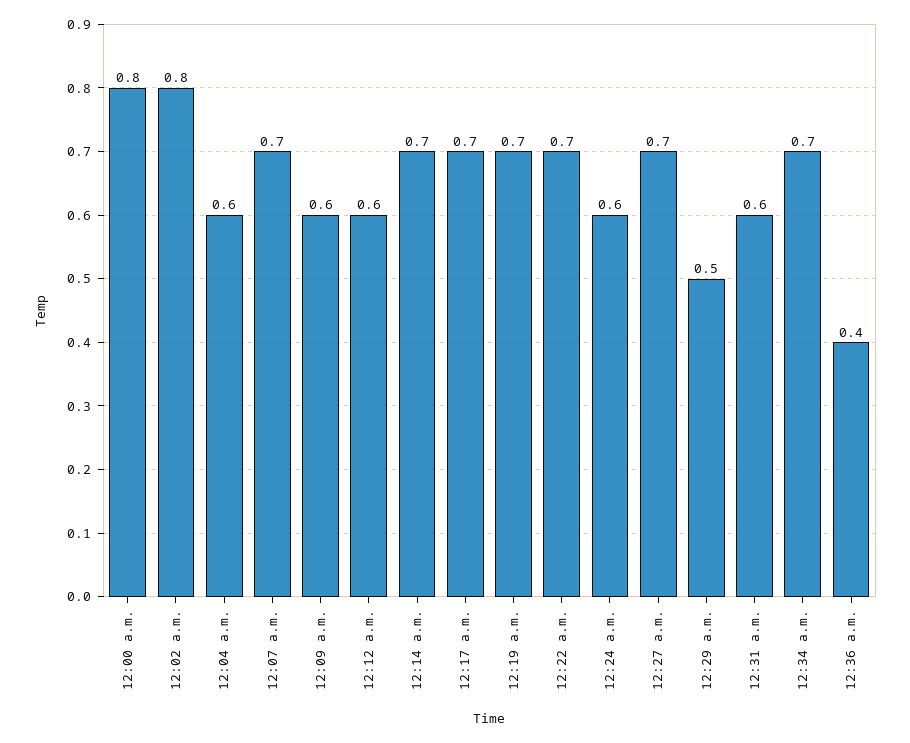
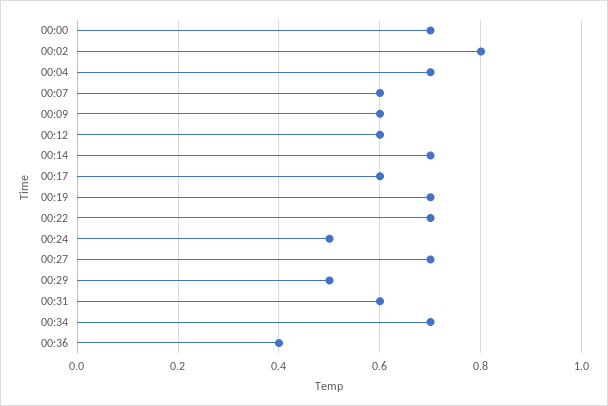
  {
-   "12:00 a.m.": 0.8,
+   "12:00 a.m.": 0.7,
    "12:02 a.m.": 0.8,
-   "12:04 a.m.": 0.6,
+   "12:04 a.m.": 0.7,
-   "12:07 a.m.": 0.7,
+   "12:07 a.m.": 0.6,
    "12:09 a.m.": 0.6,
    "12:12 a.m.": 0.6,
    "12:14 a.m.": 0.7,
-   "12:17 a.m.": 0.7,
+   "12:17 a.m.": 0.6,
    "12:19 a.m.": 0.7,
    "12:22 a.m.": 0.7,
-   "12:24 a.m.": 0.6,
+   "12:24 a.m.": 0.5,
    "12:27 a.m.": 0.7,
    "12:29 a.m.": 0.5,
    "12:31 a.m.": 0.6,
    "12:34 a.m.": 0.7,
    "12:36 a.m.": 0.4
  }

